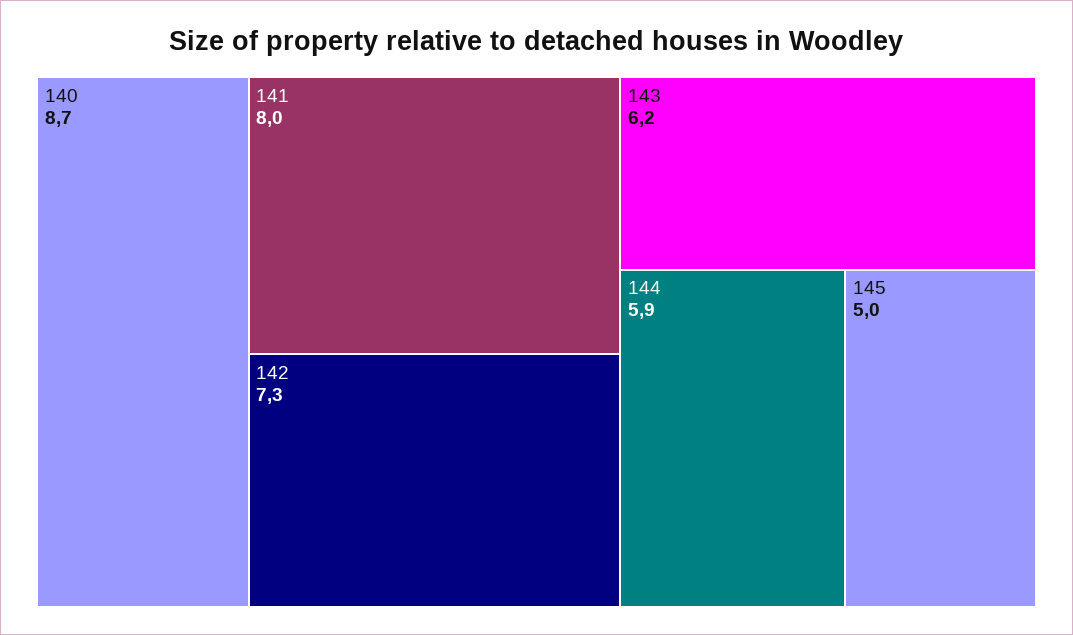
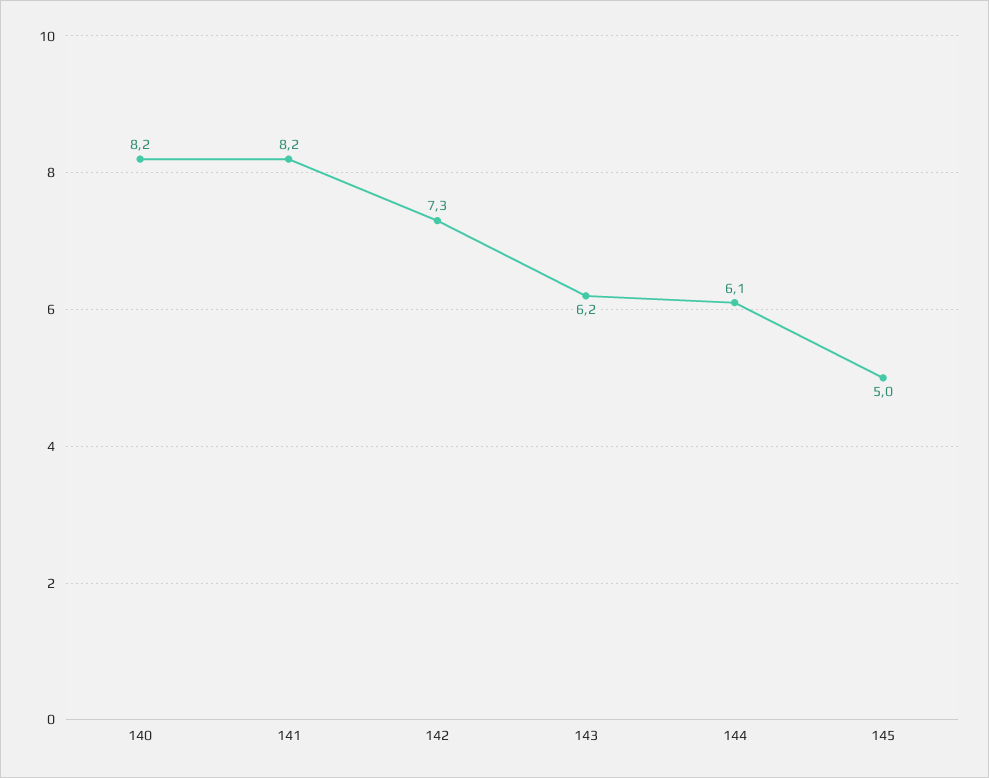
  {
-   "140": 8.7,
+   "140": 8.2,
-   "141": 8,
+   "141": 8.2,
    "142": 7.3,
    "143": 6.2,
-   "144": 5.9,
+   "144": 6.1,
    "145": 5
  }

